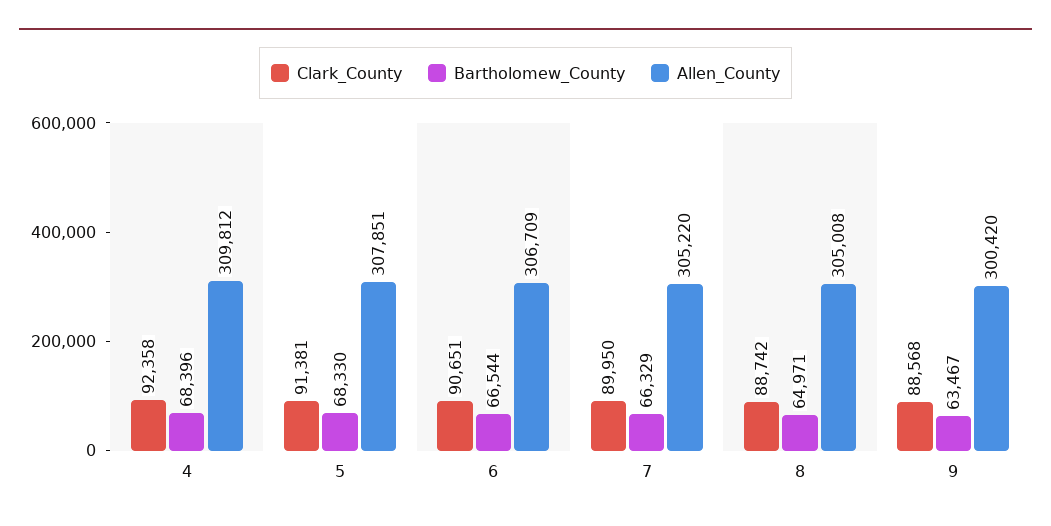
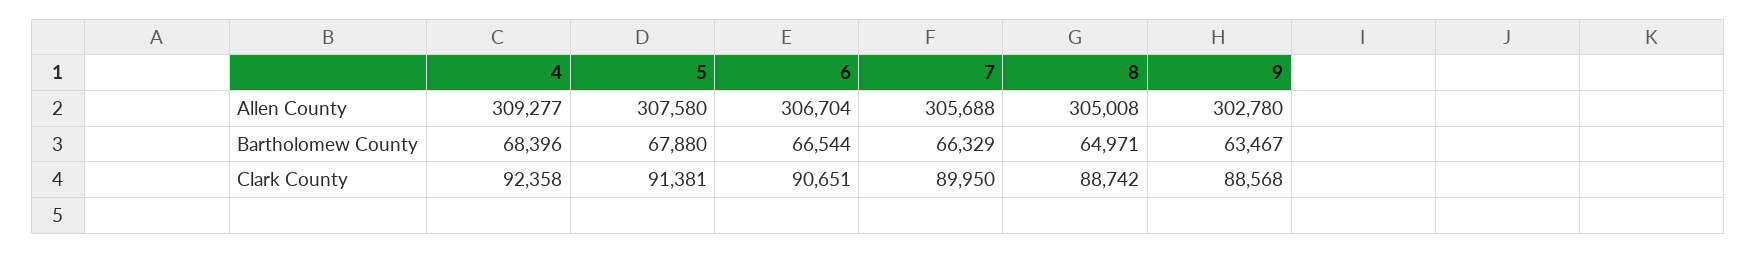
  {
    "Clark_County": {
      "4": 92358,
      "5": 91381,
      "6": 90651,
      "7": 89950,
      "8": 88742,
      "9": 88568
    },
    "Bartholomew_County": {
      "4": 68396,
-     "5": 68330,
+     "5": 67880,
      "6": 66544,
      "7": 66329,
      "8": 64971,
      "9": 63467
    },
    "Allen_County": {
-     "4": 309812,
+     "4": 309277,
-     "5": 307851,
+     "5": 307580,
-     "6": 306709,
+     "6": 306704,
-     "7": 305220,
+     "7": 305688,
      "8": 305008,
-     "9": 300420
+     "9": 302780
    }
  }

